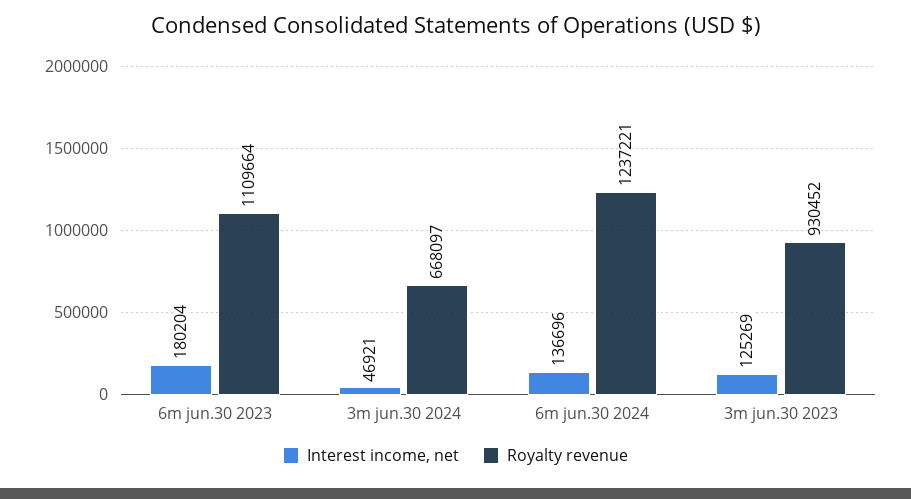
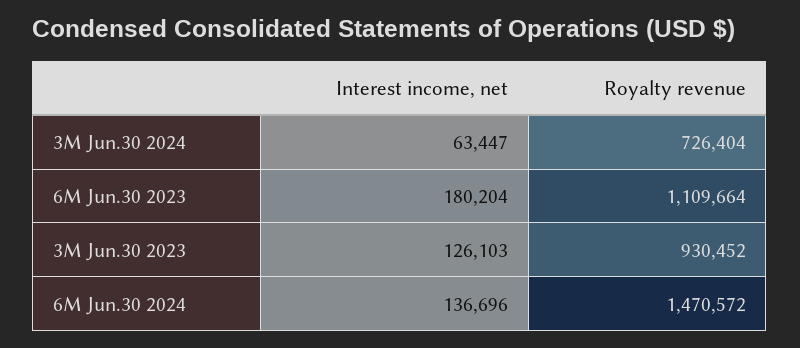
  {
    "Interest income, net": {
      "6m jun.30 2023": 180204,
-     "3m jun.30 2024": 46921,
+     "3m jun.30 2024": 63447,
      "6m jun.30 2024": 136696,
-     "3m jun.30 2023": 125269
+     "3m jun.30 2023": 126103
    },
    "Royalty revenue": {
      "6m jun.30 2023": 1109664,
-     "3m jun.30 2024": 668097,
+     "3m jun.30 2024": 726404,
-     "6m jun.30 2024": 1237221,
+     "6m jun.30 2024": 1470572,
      "3m jun.30 2023": 930452
    }
  }

